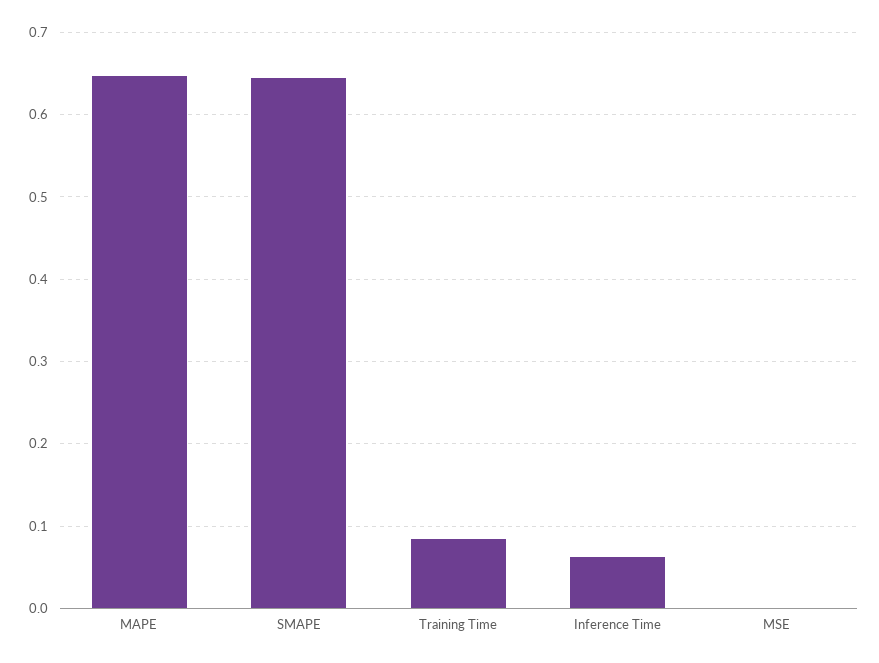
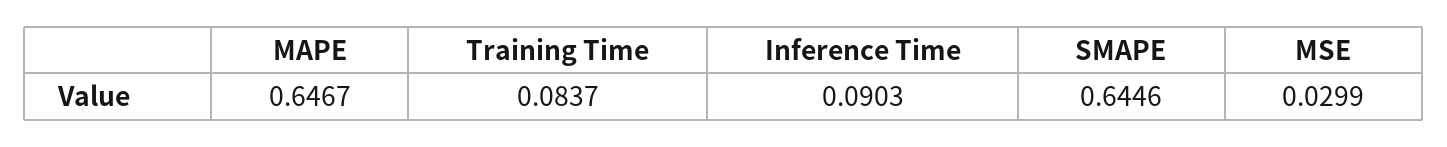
  {
    "MAPE": 0.6467,
    "SMAPE": 0.6446,
    "Training Time": 0.0837,
-   "Inference Time": 0.06,
+   "Inference Time": 0.0903,
-   "MSE": 0
+   "MSE": 0.0299
  }

